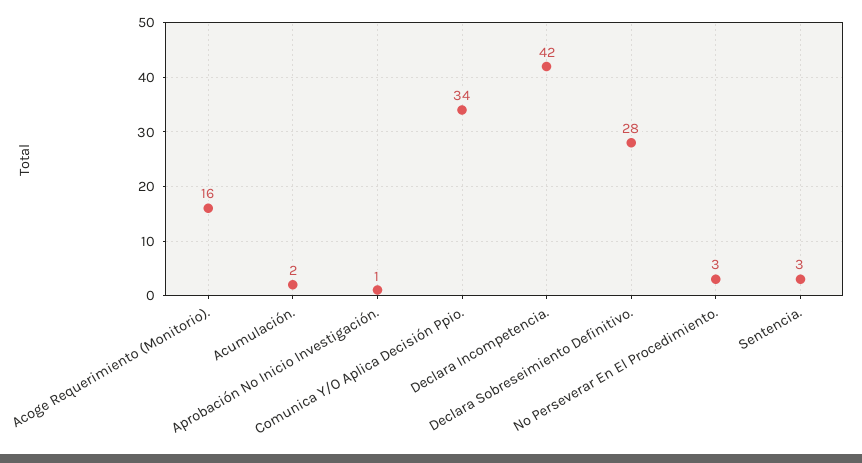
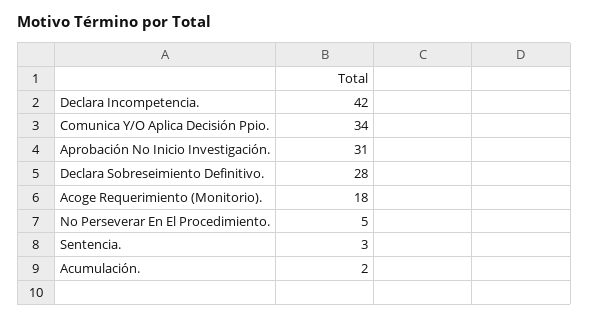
  {
-   "Acoge Requerimiento (Monitorio).": 16,
+   "Acoge Requerimiento (Monitorio).": 18,
    "Acumulación.": 2,
-   "Aprobación No Inicio Investigación.": 1,
+   "Aprobación No Inicio Investigación.": 31,
    "Comunica Y/O Aplica Decisión Ppio.": 34,
    "Declara Incompetencia.": 42,
    "Declara Sobreseimiento Definitivo.": 28,
-   "No Perseverar En El Procedimiento.": 3,
+   "No Perseverar En El Procedimiento.": 5,
    "Sentencia.": 3
  }

